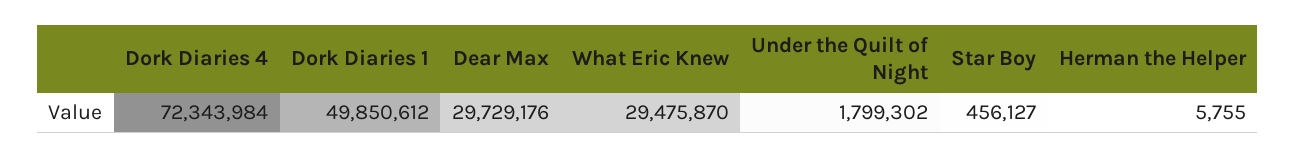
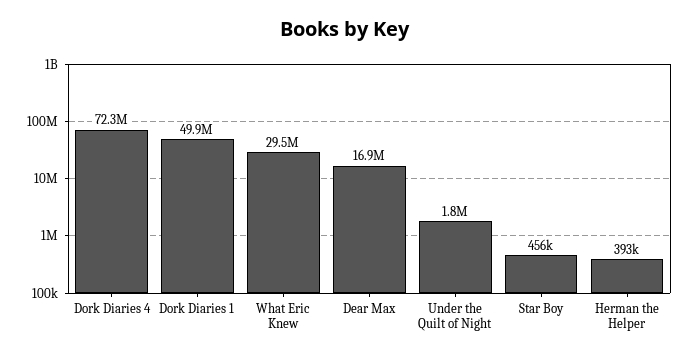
  {
    "Dork Diaries 4": 72343984,
    "Dork Diaries 1": 49850612,
-   "Dear Max": 29729176,
+   "Dear Max": 16900000,
    "What Eric Knew": 29475870,
    "Under the Quilt of Night": 1799302,
    "Star Boy": 456127,
-   "Herman the Helper": 5755
+   "Herman the Helper": 393000
  }

